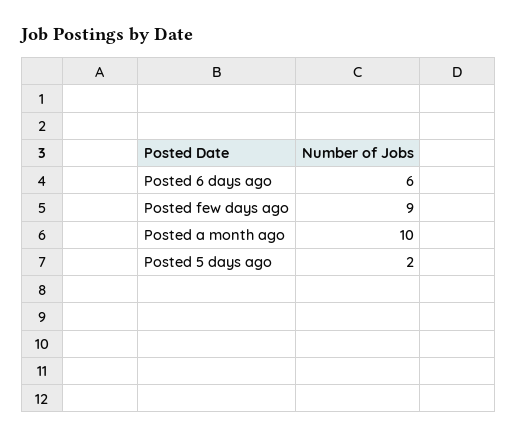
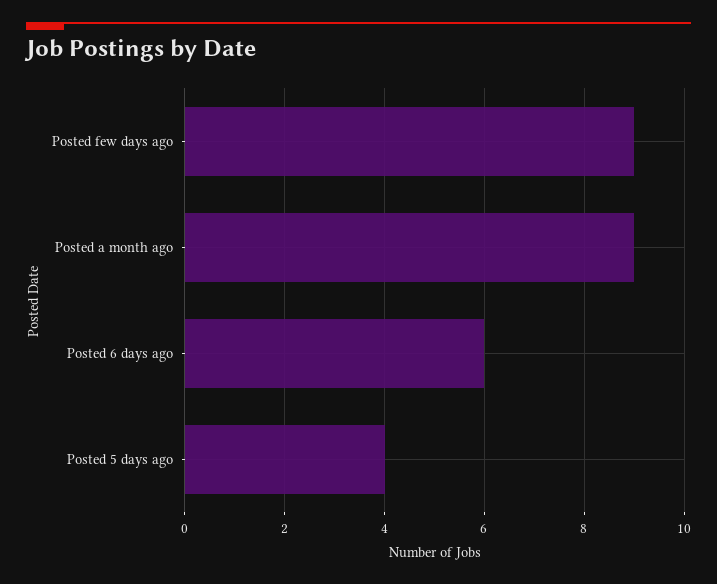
  {
    "Posted 6 days ago": 6,
    "Posted few days ago": 9,
-   "Posted a month ago": 10,
+   "Posted a month ago": 9,
-   "Posted 5 days ago": 2
+   "Posted 5 days ago": 4
  }

